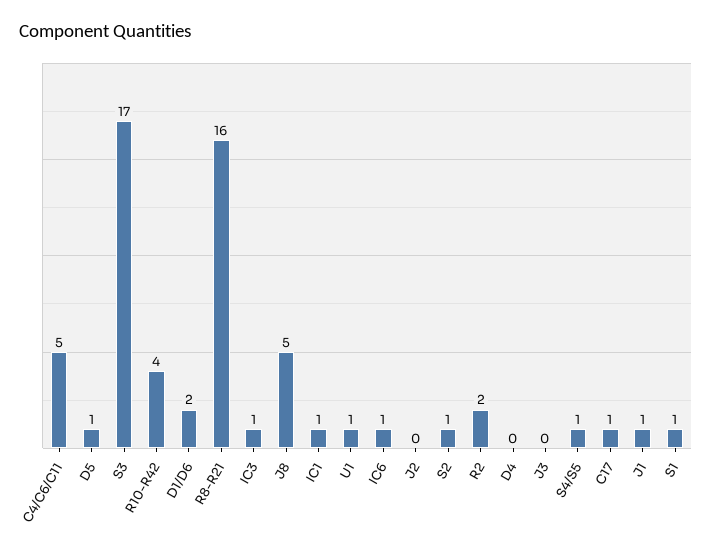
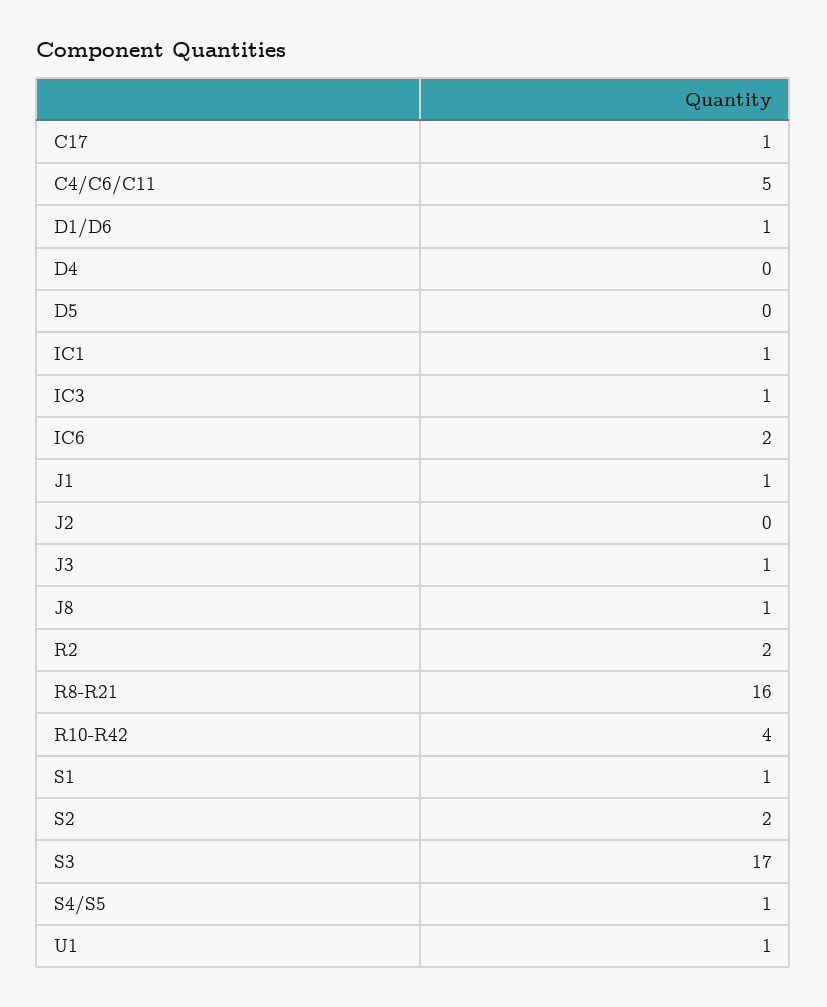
  {
    "C4/C6/C11": 5,
-   "D5": 1,
+   "D5": 0,
    "S3": 17,
    "R10-R42": 4,
-   "D1/D6": 2,
+   "D1/D6": 1,
    "R8-R21": 16,
    "IC3": 1,
-   "J8": 5,
+   "J8": 1,
    "IC1": 1,
    "U1": 1,
-   "IC6": 1,
+   "IC6": 2,
    "J2": 0,
-   "S2": 1,
+   "S2": 2,
    "R2": 2,
    "D4": 0,
-   "J3": 0,
+   "J3": 1,
    "S4/S5": 1,
    "C17": 1,
    "J1": 1,
    "S1": 1
  }

